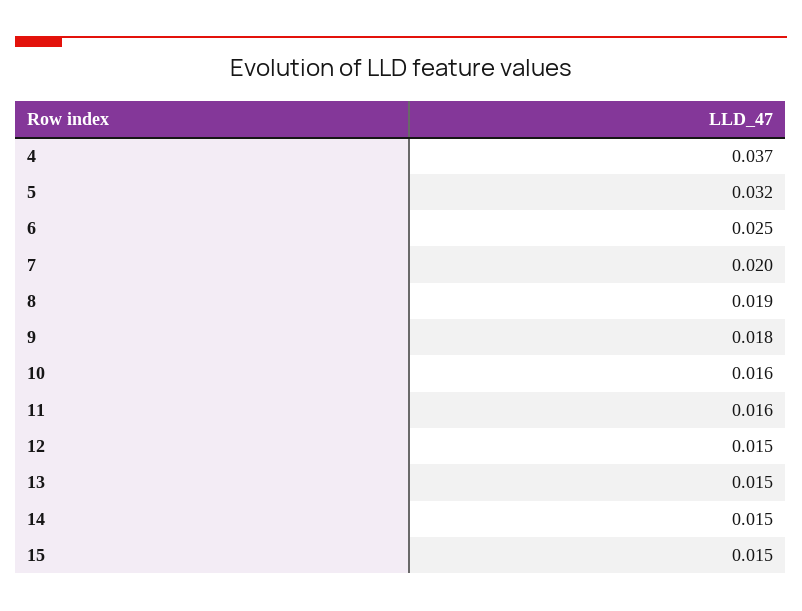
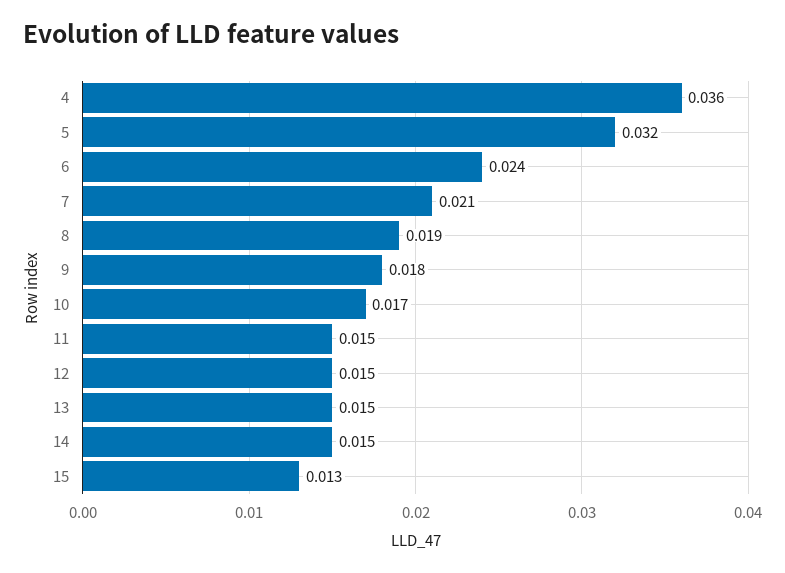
  {
-   "4": 0.037,
+   "4": 0.036,
    "5": 0.032,
-   "6": 0.025,
+   "6": 0.024,
-   "7": 0.02,
+   "7": 0.021,
    "8": 0.019,
    "9": 0.018,
-   "10": 0.016,
+   "10": 0.017,
-   "11": 0.016,
+   "11": 0.015,
    "12": 0.015,
    "13": 0.015,
    "14": 0.015,
-   "15": 0.015
+   "15": 0.013
  }

